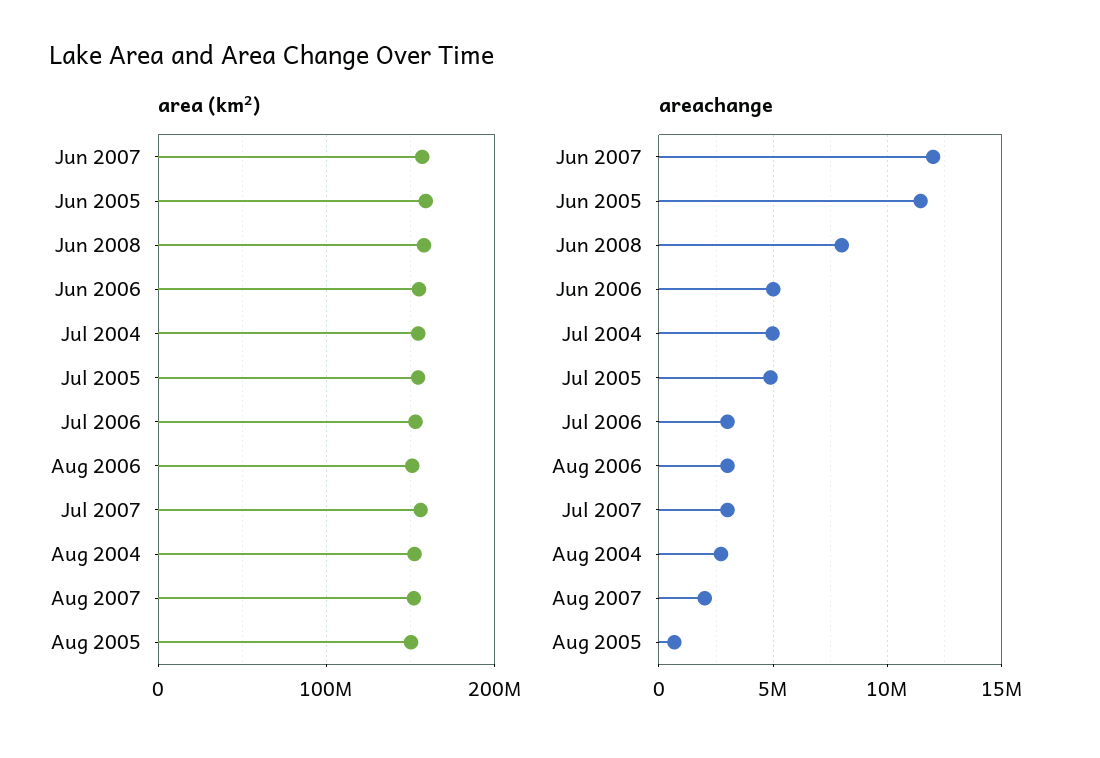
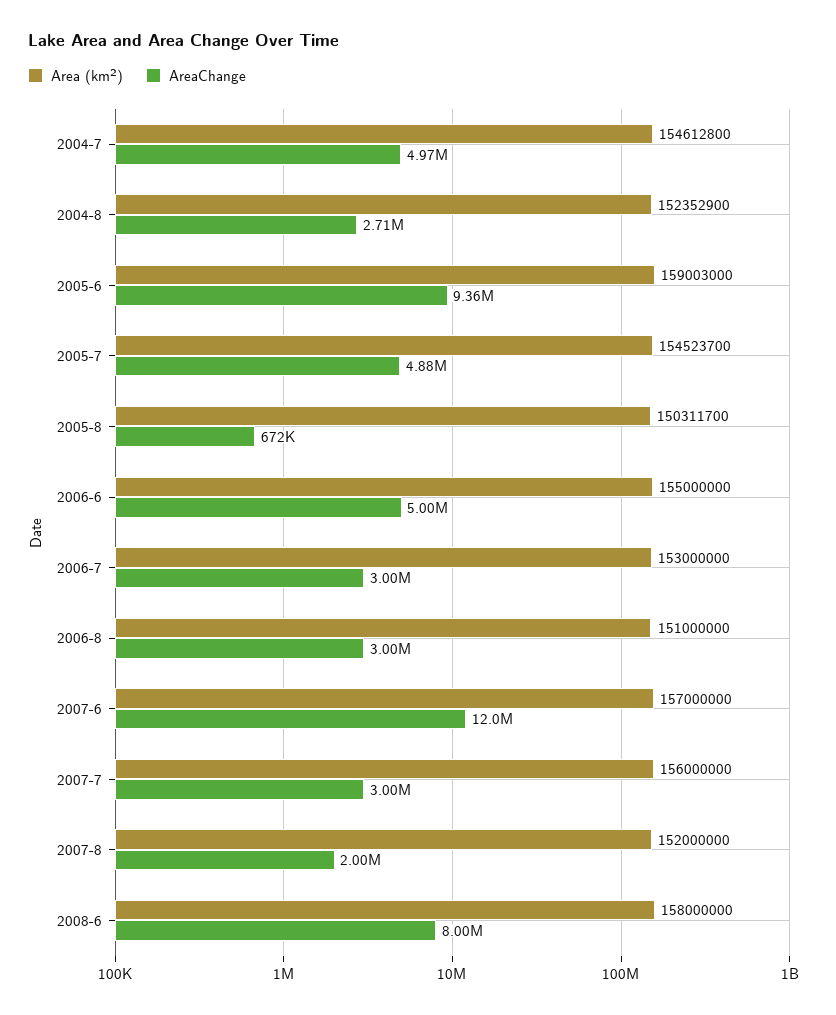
  {
    "area (km²)": {
      "Jun 2007": 157000000,
      "Jun 2005": 159003000,
      "Jun 2008": 158000000,
      "Jun 2006": 155000000,
      "Jul 2004": 154612800,
      "Jul 2005": 154523700,
      "Jul 2006": 153000000,
      "Aug 2006": 151000000,
      "Jul 2007": 156000000,
      "Aug 2004": 152352900,
      "Aug 2007": 152000000,
      "Aug 2005": 150311700
    },
    "areachange": {
      "Jun 2007": 12000000,
-     "Jun 2005": 11500000,
+     "Jun 2005": 9360000,
      "Jun 2008": 8000000,
      "Jun 2006": 5000000,
      "Jul 2004": 4970000,
      "Jul 2005": 4880000,
      "Jul 2006": 3000000,
      "Aug 2006": 3000000,
      "Jul 2007": 3000000,
      "Aug 2004": 2710000,
      "Aug 2007": 2000000,
      "Aug 2005": 672000
    }
  }

